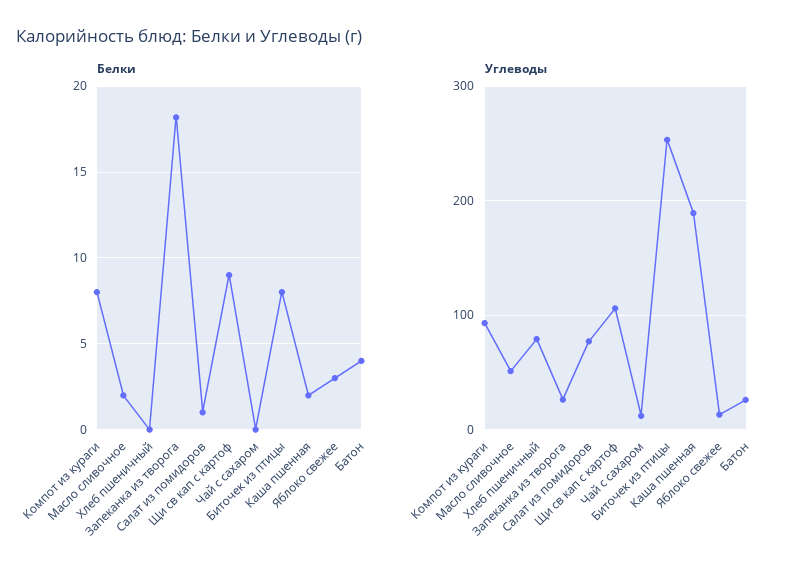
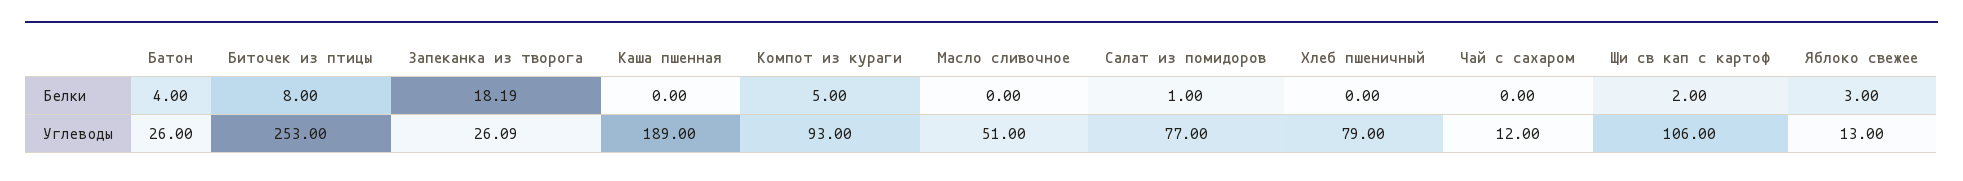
  {
    "Белки": {
-     "Компот из кураги": 8,
+     "Компот из кураги": 5,
-     "Масло сливочное": 2,
+     "Масло сливочное": 0,
      "Хлеб пшеничный": 0,
      "Запеканка из творога": 18.19,
      "Салат из помидоров": 1,
-     "Щи св кап с картоф": 9,
+     "Щи св кап с картоф": 2,
      "Чай с сахаром": 0,
      "Биточек из птицы": 8,
-     "Каша пшенная": 2,
+     "Каша пшенная": 0,
      "Яблоко свежее": 3,
      "Батон": 4
    },
    "Углеводы": {
      "Компот из кураги": 93,
      "Масло сливочное": 51,
      "Хлеб пшеничный": 79,
      "Запеканка из творога": 26.09,
      "Салат из помидоров": 77,
      "Щи св кап с картоф": 106,
      "Чай с сахаром": 12,
      "Биточек из птицы": 253,
      "Каша пшенная": 189,
      "Яблоко свежее": 13,
      "Батон": 26
    }
  }

